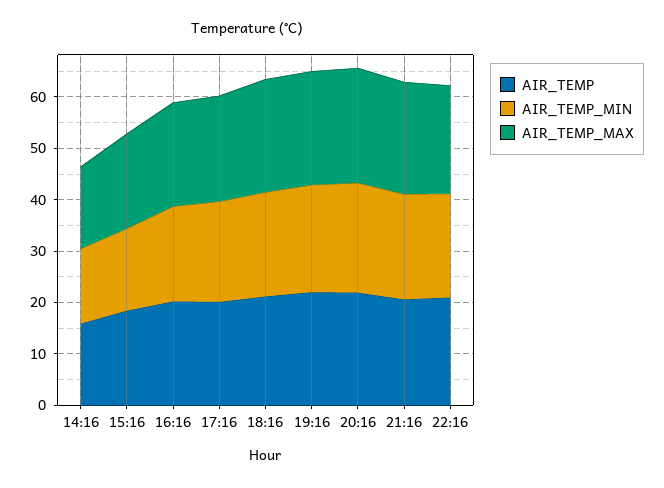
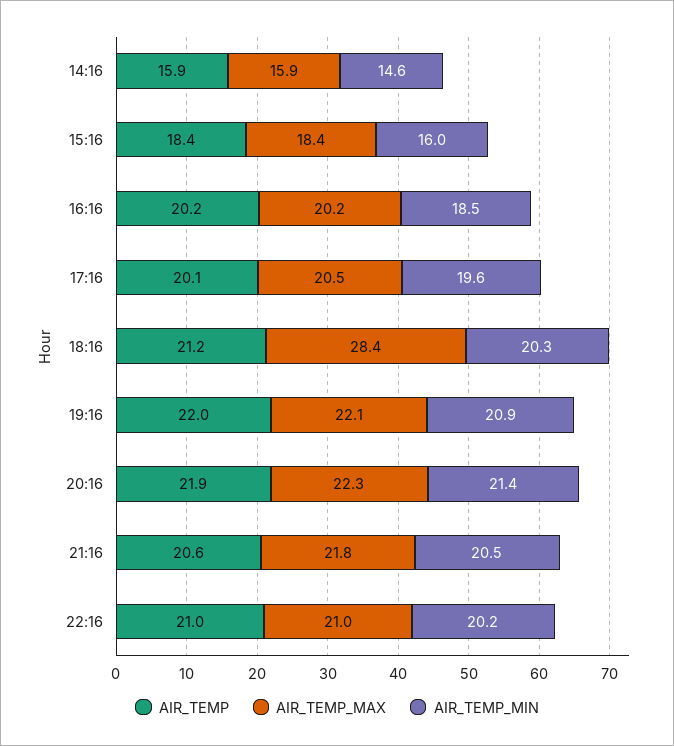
  {
    "AIR_TEMP": {
      "14:16": 15.9,
      "15:16": 18.4,
      "16:16": 20.2,
      "17:16": 20.1,
      "18:16": 21.2,
      "19:16": 22,
      "20:16": 21.9,
      "21:16": 20.6,
      "22:16": 21
    },
    "AIR_TEMP_MIN": {
      "14:16": 14.6,
      "15:16": 16,
      "16:16": 18.5,
      "17:16": 19.6,
      "18:16": 20.3,
      "19:16": 20.9,
      "20:16": 21.4,
      "21:16": 20.5,
      "22:16": 20.2
    },
    "AIR_TEMP_MAX": {
      "14:16": 15.9,
      "15:16": 18.4,
      "16:16": 20.2,
      "17:16": 20.5,
-     "18:16": 22,
+     "18:16": 28.4,
      "19:16": 22.1,
      "20:16": 22.3,
      "21:16": 21.8,
      "22:16": 21
    }
  }

